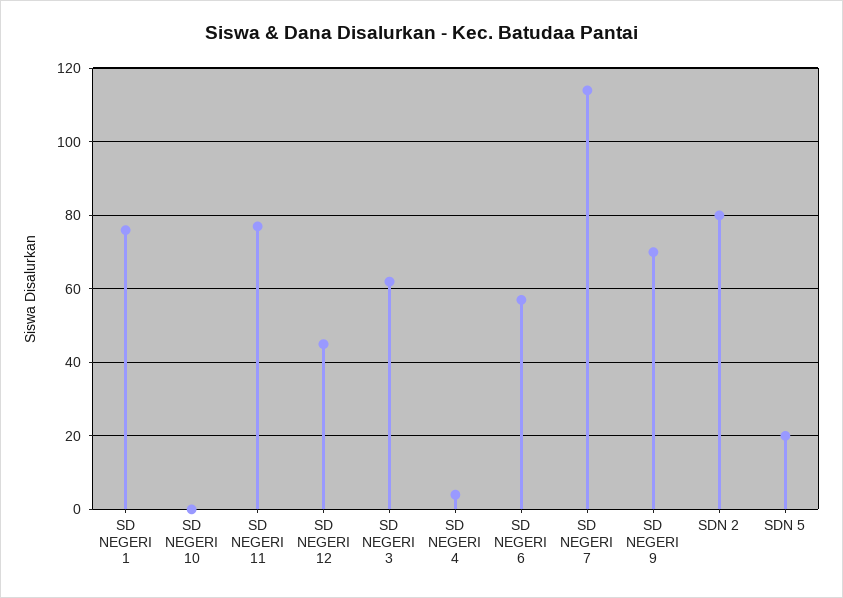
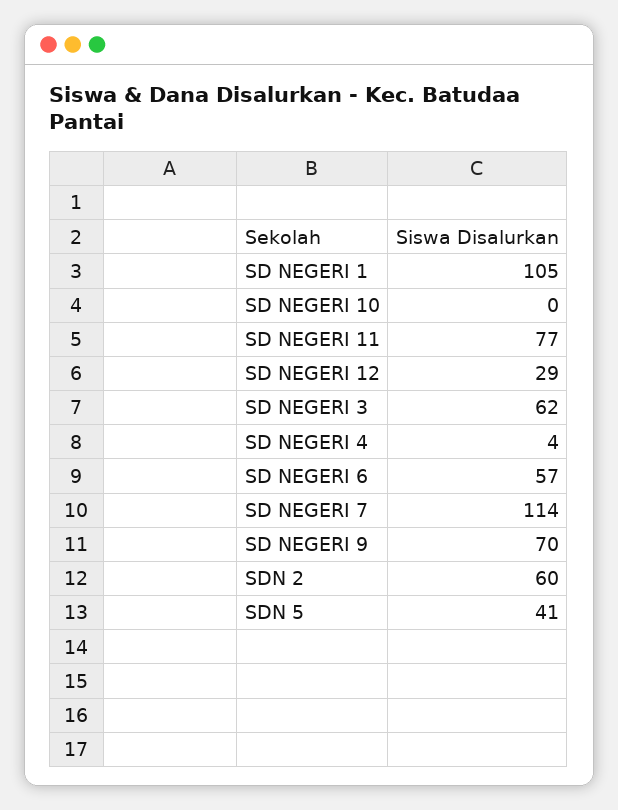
  {
-   "SD NEGERI 1": 75,
+   "SD NEGERI 1": 105,
    "SD NEGERI 10": 0,
    "SD NEGERI 11": 77,
-   "SD NEGERI 12": 45,
+   "SD NEGERI 12": 29,
    "SD NEGERI 3": 62,
    "SD NEGERI 4": 4,
    "SD NEGERI 6": 57,
    "SD NEGERI 7": 114,
    "SD NEGERI 9": 70,
-   "SDN 2": 80,
+   "SDN 2": 60,
-   "SDN 5": 20
+   "SDN 5": 41
  }

